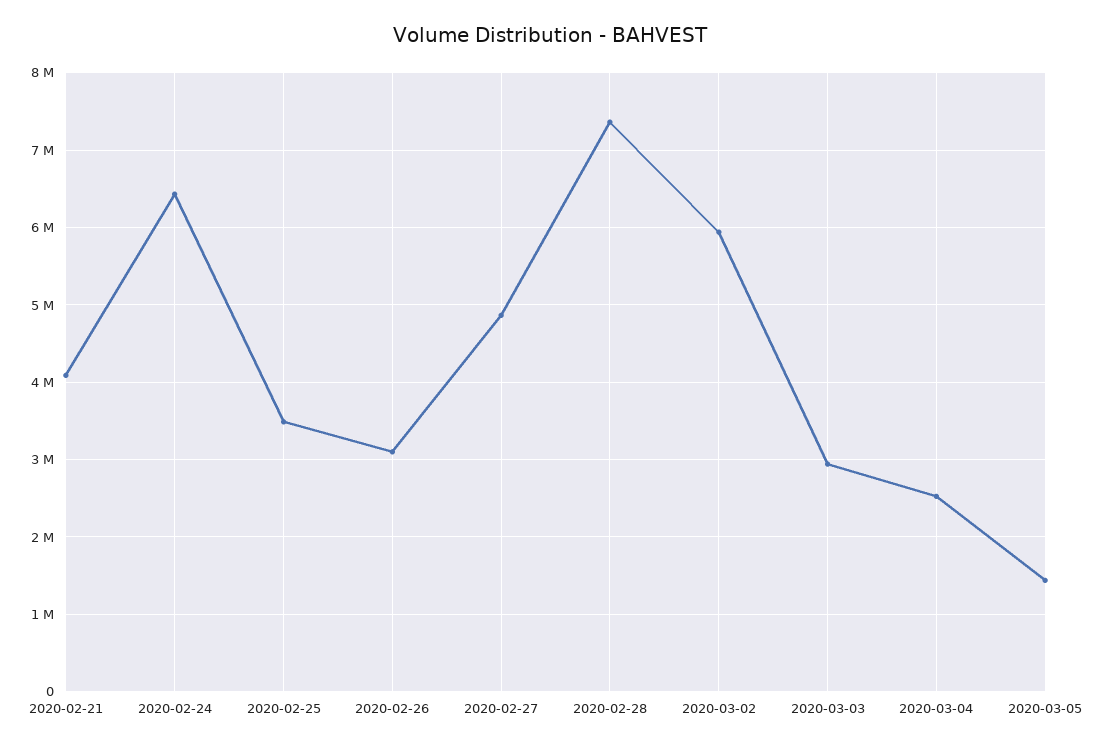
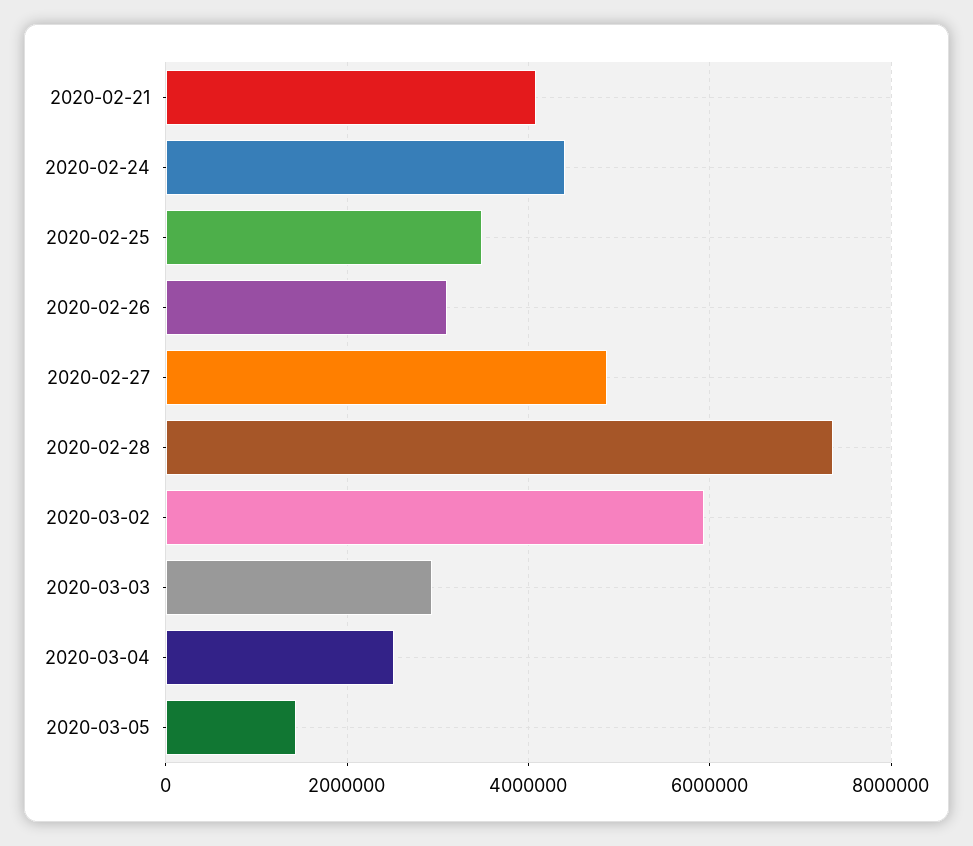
  {
    "2020-02-21": 4100000,
-   "2020-02-24": 6400000,
+   "2020-02-24": 4400000,
    "2020-02-25": 3500000,
    "2020-02-26": 3100000,
    "2020-02-27": 4900000,
    "2020-02-28": 7400000,
    "2020-03-02": 5900000,
    "2020-03-03": 2900000,
    "2020-03-04": 2500000,
    "2020-03-05": 1400000
  }

